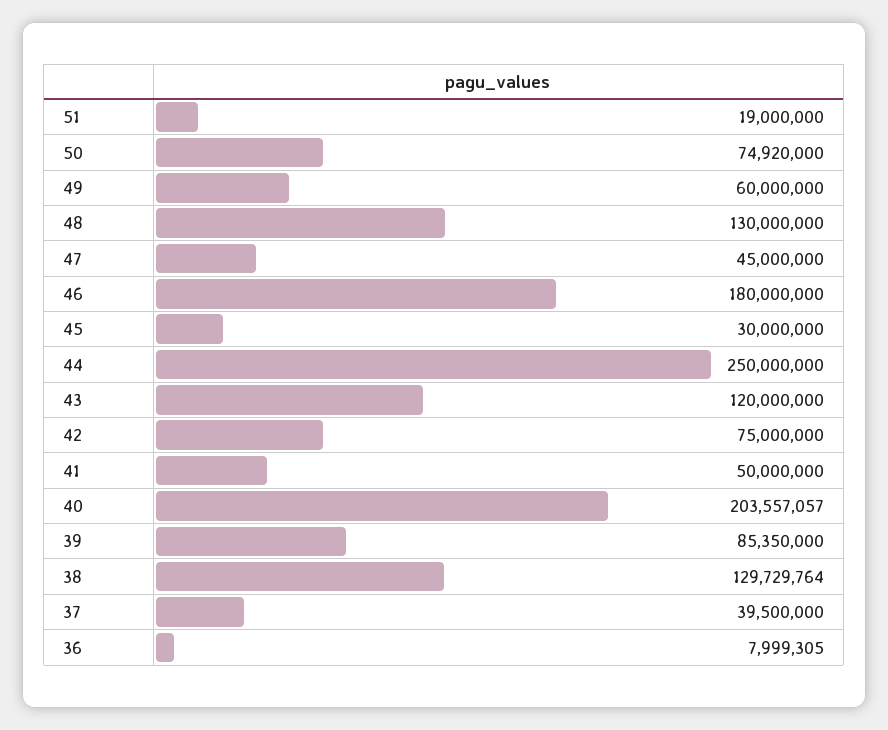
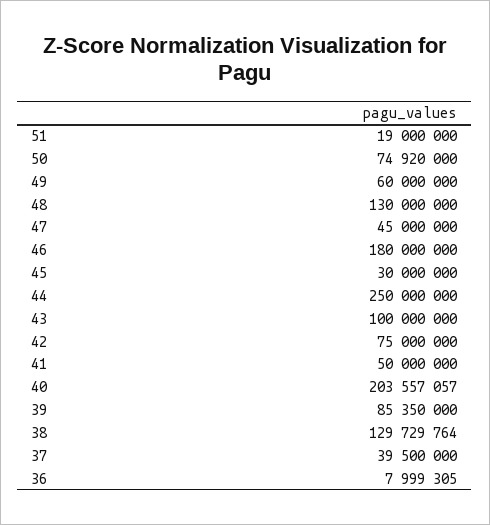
  {
    "51": 19000000,
    "50": 74920000,
    "49": 60000000,
    "48": 130000000,
    "47": 45000000,
    "46": 180000000,
    "45": 30000000,
    "44": 250000000,
-   "43": 120000000,
+   "43": 100000000,
    "42": 75000000,
    "41": 50000000,
    "40": 203557057,
    "39": 85350000,
    "38": 129729764,
    "37": 39500000,
    "36": 7999305
  }

